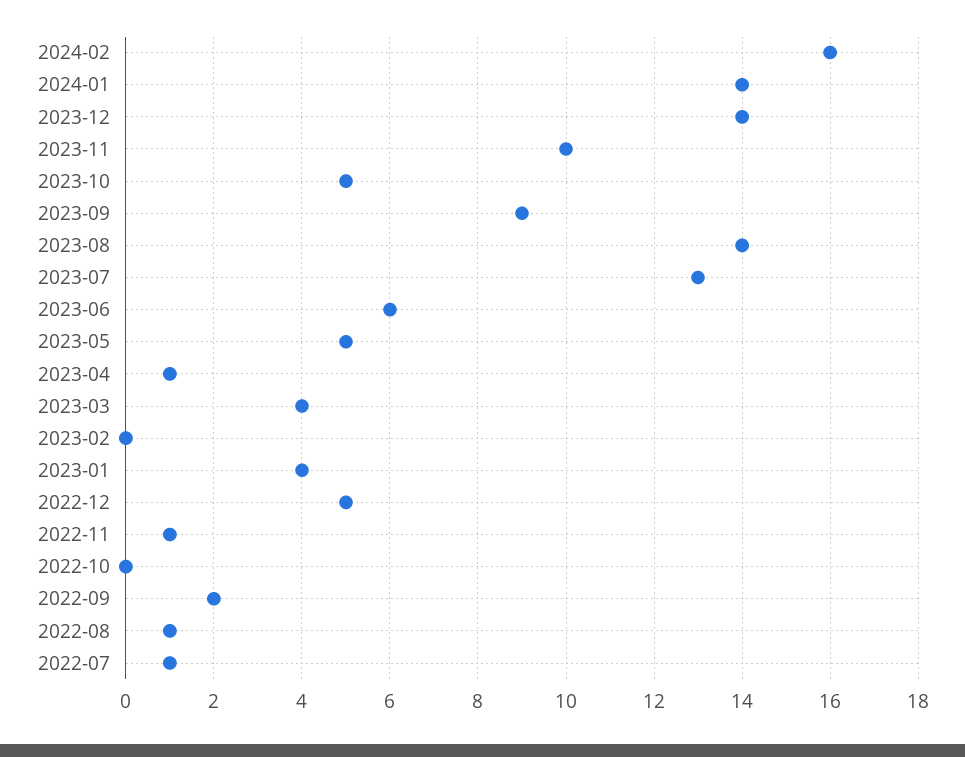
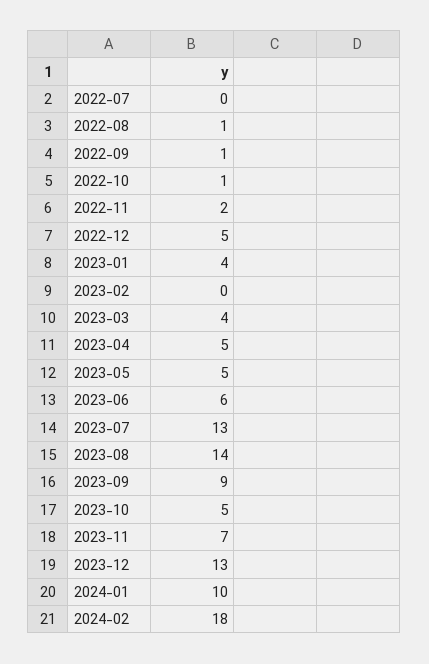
  {
-   "2024-02": 16,
+   "2024-02": 18,
-   "2024-01": 14,
+   "2024-01": 10,
-   "2023-12": 14,
+   "2023-12": 13,
-   "2023-11": 10,
+   "2023-11": 7,
    "2023-10": 5,
    "2023-09": 9,
    "2023-08": 14,
    "2023-07": 13,
    "2023-06": 6,
    "2023-05": 5,
-   "2023-04": 1,
+   "2023-04": 5,
    "2023-03": 4,
    "2023-02": 0,
    "2023-01": 4,
    "2022-12": 5,
-   "2022-11": 1,
+   "2022-11": 2,
-   "2022-10": 0,
+   "2022-10": 1,
-   "2022-09": 2,
+   "2022-09": 1,
    "2022-08": 1,
-   "2022-07": 1
+   "2022-07": 0
  }

